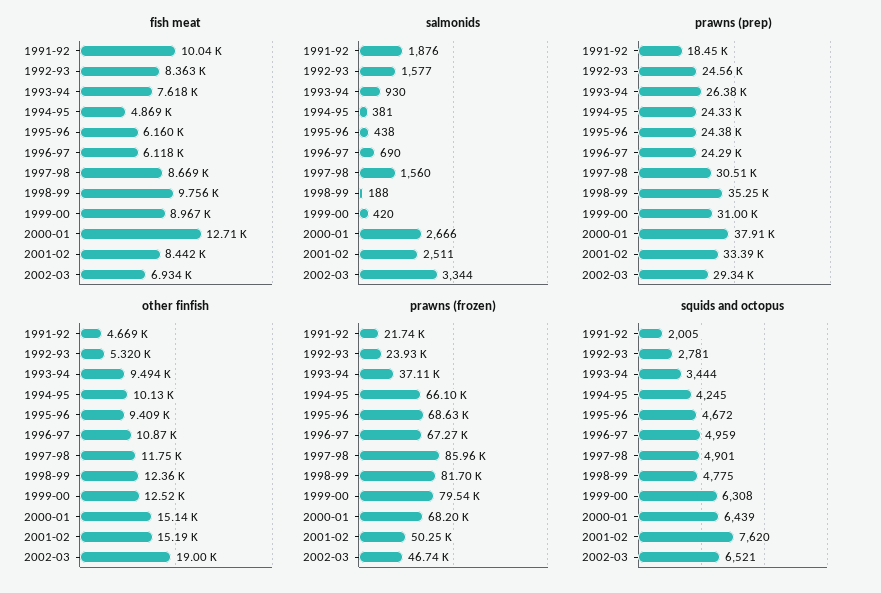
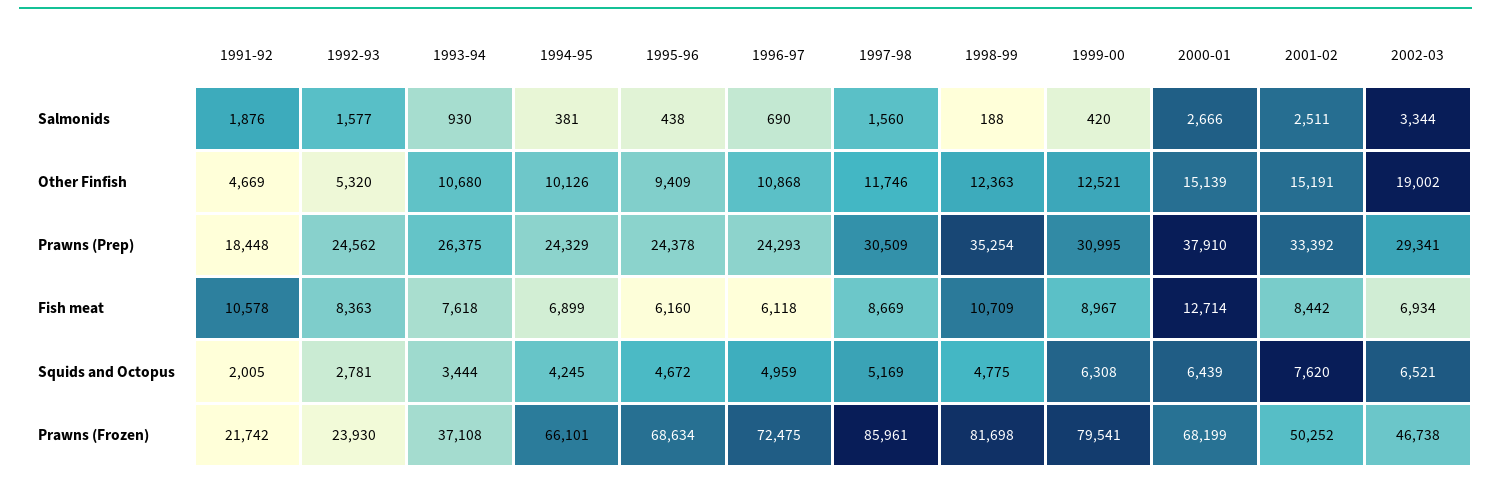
  {
    "fish meat": {
-     "1991-92": 10040,
+     "1991-92": 10578,
      "1992-93": 8363,
      "1993-94": 7618,
-     "1994-95": 4869,
+     "1994-95": 6899,
      "1995-96": 6160,
      "1996-97": 6118,
      "1997-98": 8669,
-     "1998-99": 9756,
+     "1998-99": 10709,
      "1999-00": 8967,
      "2000-01": 12714,
      "2001-02": 8442,
      "2002-03": 6934
    },
    "salmonids": {
      "1991-92": 1876,
      "1992-93": 1577,
      "1993-94": 930,
      "1994-95": 381,
      "1995-96": 438,
      "1996-97": 690,
      "1997-98": 1560,
      "1998-99": 188,
      "1999-00": 420,
      "2000-01": 2666,
      "2001-02": 2511,
      "2002-03": 3344
    },
    "prawns (prep)": {
      "1991-92": 18448,
      "1992-93": 24562,
      "1993-94": 26375,
      "1994-95": 24329,
      "1995-96": 24378,
      "1996-97": 24293,
      "1997-98": 30509,
      "1998-99": 35254,
      "1999-00": 30995,
      "2000-01": 37910,
      "2001-02": 33392,
      "2002-03": 29341
    },
    "other finfish": {
      "1991-92": 4669,
      "1992-93": 5320,
-     "1993-94": 9494,
+     "1993-94": 10680,
      "1994-95": 10126,
      "1995-96": 9409,
      "1996-97": 10868,
      "1997-98": 11746,
      "1998-99": 12363,
      "1999-00": 12521,
      "2000-01": 15139,
      "2001-02": 15191,
      "2002-03": 19002
    },
    "prawns (frozen)": {
      "1991-92": 21742,
      "1992-93": 23930,
      "1993-94": 37108,
      "1994-95": 66101,
      "1995-96": 68634,
-     "1996-97": 67270,
+     "1996-97": 72475,
      "1997-98": 85961,
      "1998-99": 81698,
      "1999-00": 79541,
      "2000-01": 68199,
      "2001-02": 50252,
      "2002-03": 46738
    },
    "squids and octopus": {
      "1991-92": 2005,
      "1992-93": 2781,
      "1993-94": 3444,
      "1994-95": 4245,
      "1995-96": 4672,
      "1996-97": 4959,
-     "1997-98": 4901,
+     "1997-98": 5169,
      "1998-99": 4775,
      "1999-00": 6308,
      "2000-01": 6439,
      "2001-02": 7620,
      "2002-03": 6521
    }
  }

